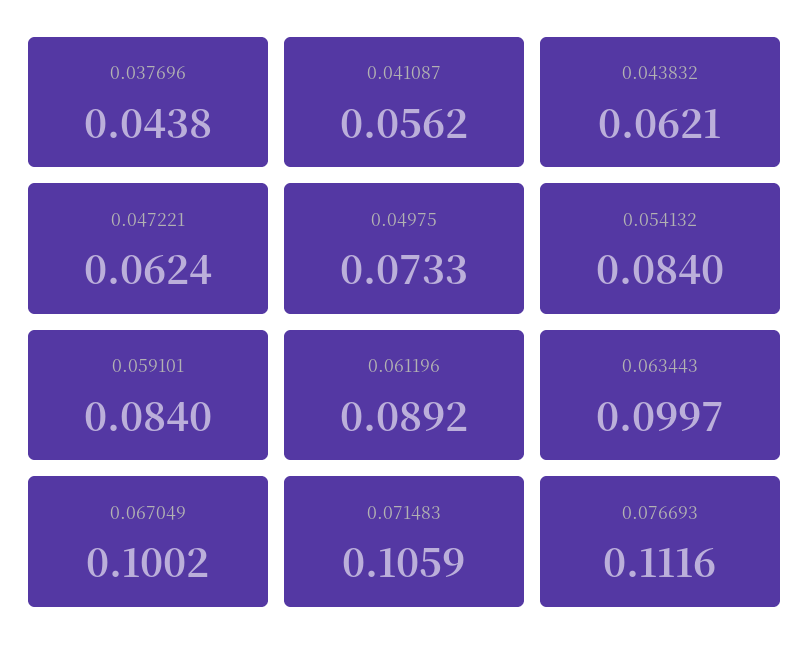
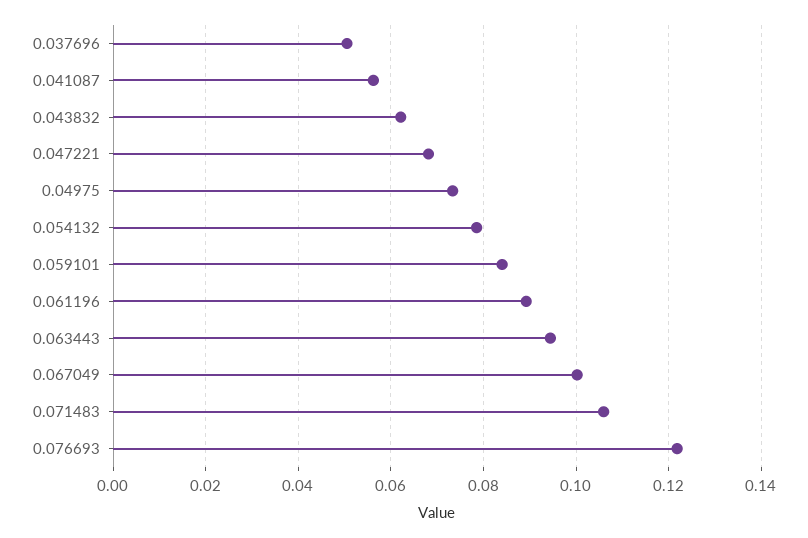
  {
-   "0.037696": 0.0438,
+   "0.037696": 0.05,
    "0.041087": 0.0562,
    "0.043832": 0.0621,
-   "0.047221": 0.0624,
+   "0.047221": 0.068,
    "0.04975": 0.0733,
-   "0.054132": 0.084,
+   "0.054132": 0.078,
    "0.059101": 0.084,
    "0.061196": 0.0892,
-   "0.063443": 0.0997,
+   "0.063443": 0.094,
    "0.067049": 0.1002,
    "0.071483": 0.1059,
-   "0.076693": 0.1116
+   "0.076693": 0.122
  }

